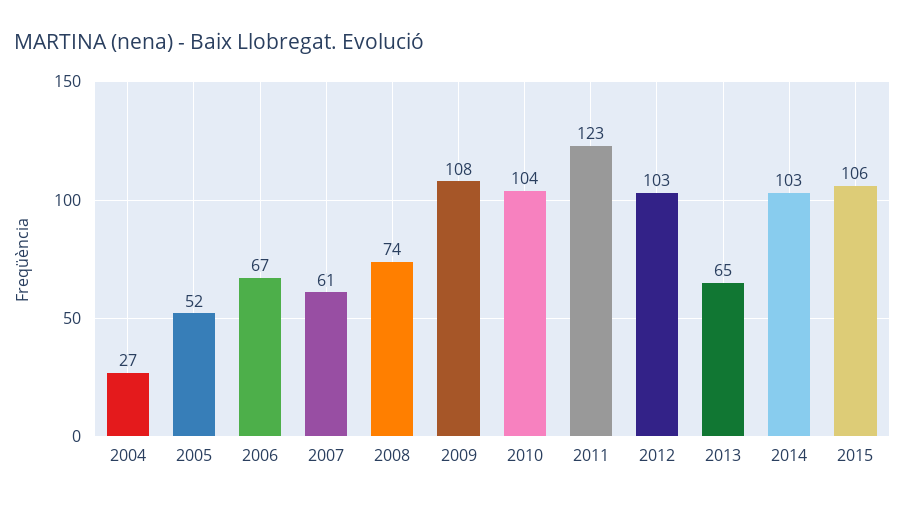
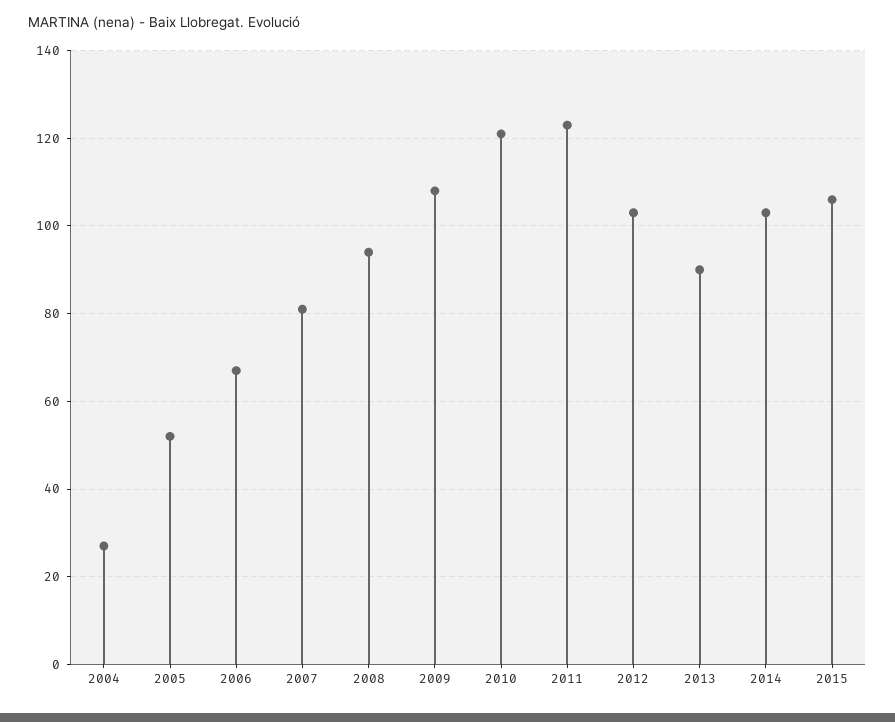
  {
    "2004": 27,
    "2005": 52,
    "2006": 67,
-   "2007": 61,
+   "2007": 80,
-   "2008": 74,
+   "2008": 95,
    "2009": 108,
-   "2010": 104,
+   "2010": 120,
    "2011": 123,
    "2012": 103,
-   "2013": 65,
+   "2013": 90,
    "2014": 103,
    "2015": 106
  }

